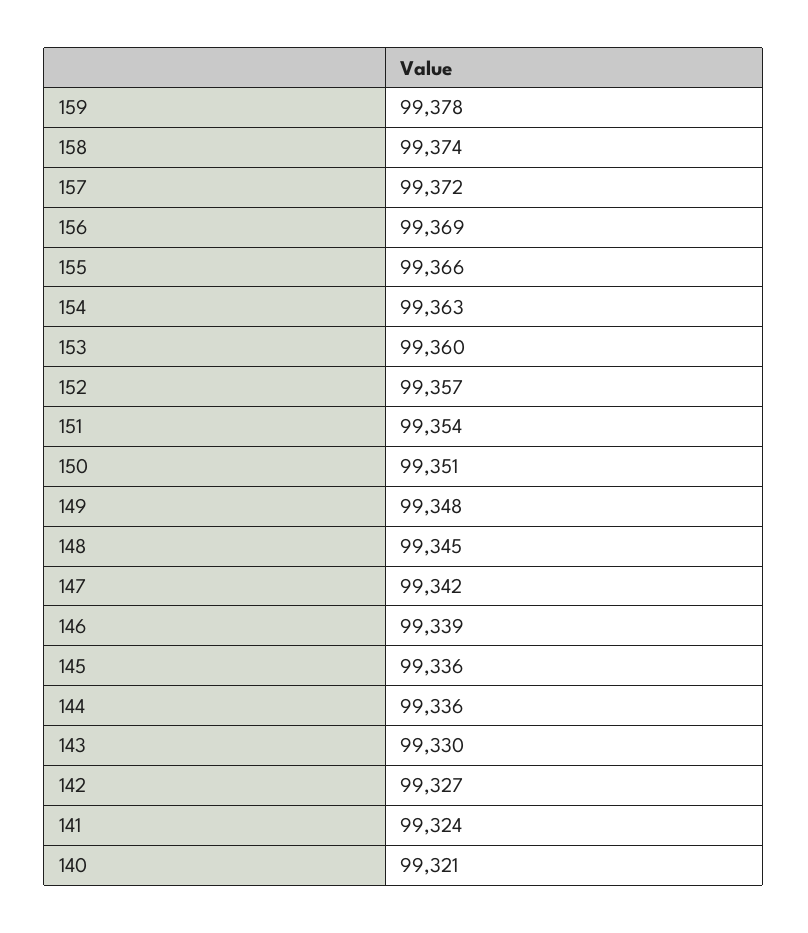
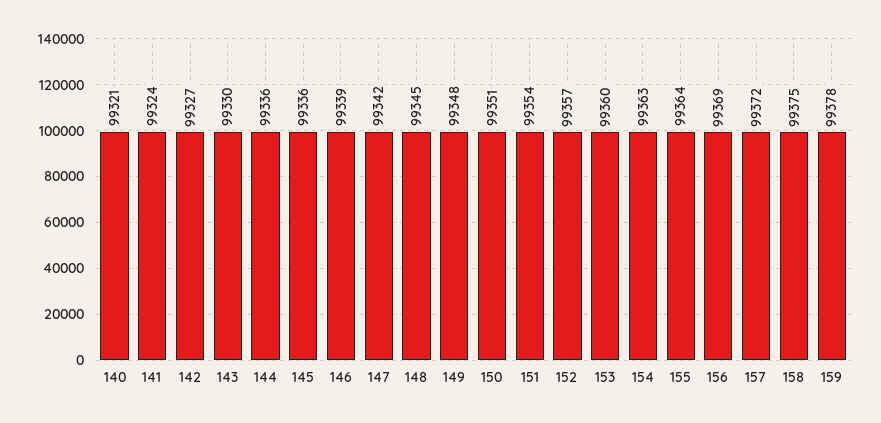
  {
    "159": 99378,
-   "158": 99374,
+   "158": 99375,
    "157": 99372,
    "156": 99369,
-   "155": 99366,
+   "155": 99364,
    "154": 99363,
    "153": 99360,
    "152": 99357,
    "151": 99354,
    "150": 99351,
    "149": 99348,
    "148": 99345,
    "147": 99342,
    "146": 99339,
    "145": 99336,
    "144": 99336,
    "143": 99330,
    "142": 99327,
    "141": 99324,
    "140": 99321
  }

